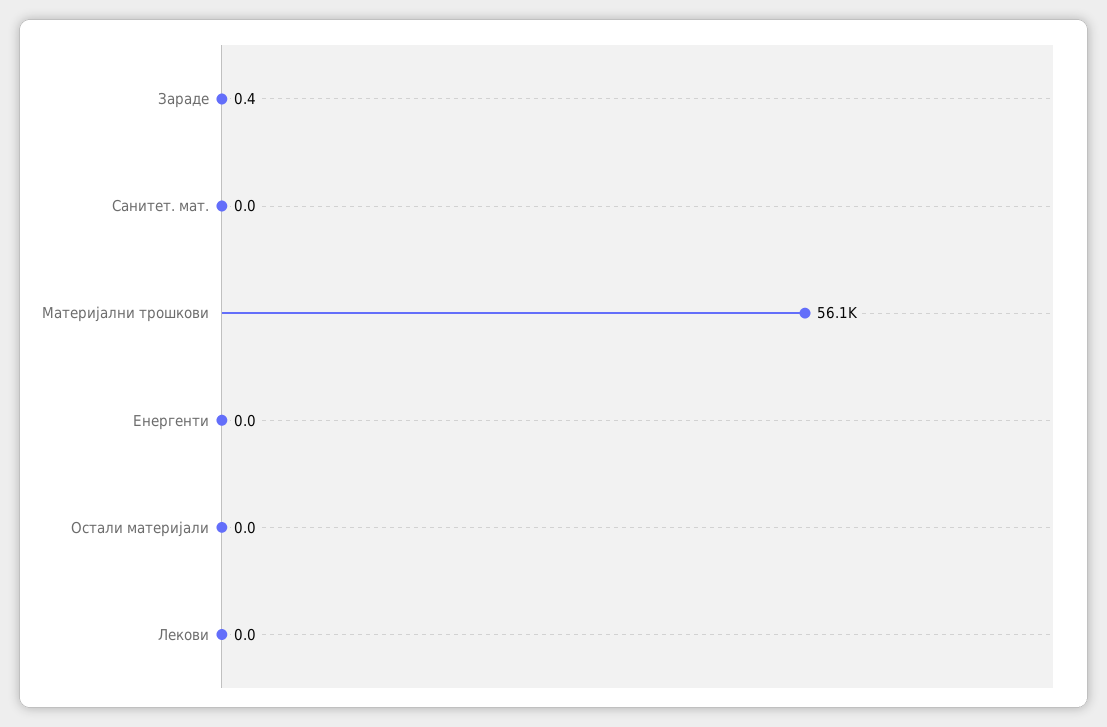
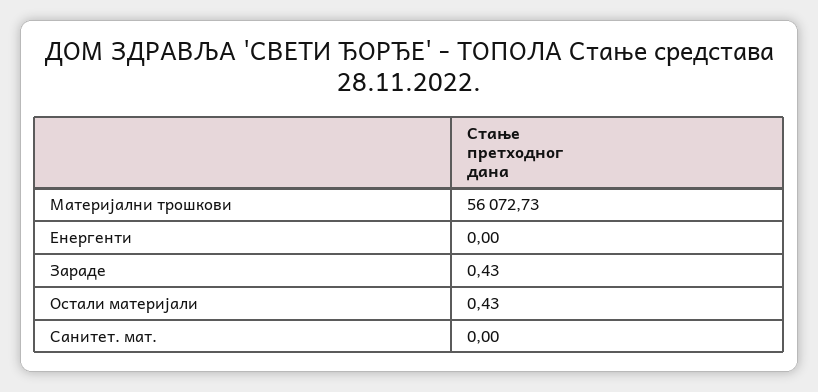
  {
    "Зараде": 0.43,
    "Санитет. мат.": 0,
    "Материјални трошкови": 56072.73,
    "Енергенти": 0,
-   "Остали материјали": 0,
+   "Остали материјали": 0.43
-   "Лекови": 0
  }

